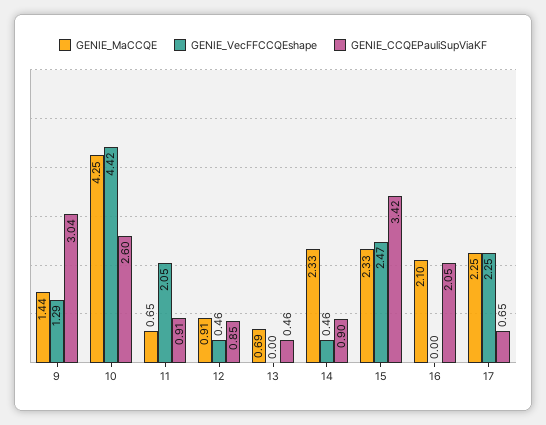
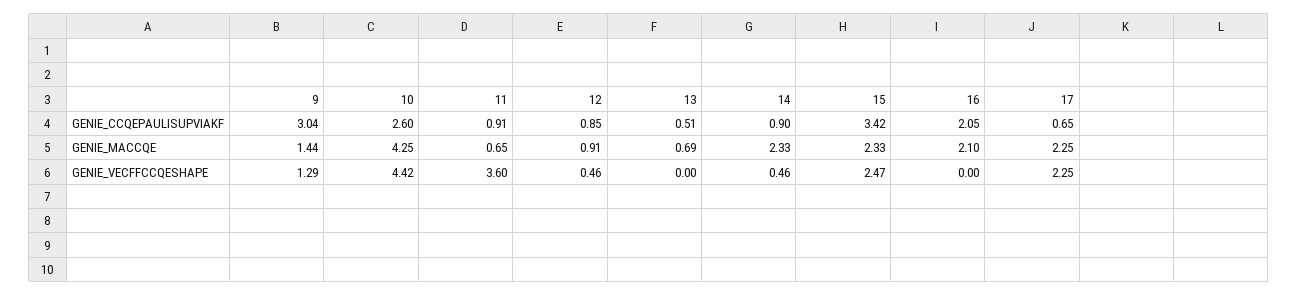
  {
    "GENIE_MaCCQE": {
      "9": 1.44,
      "10": 4.25,
      "11": 0.65,
      "12": 0.91,
      "13": 0.69,
      "14": 2.33,
      "15": 2.33,
      "16": 2.1,
      "17": 2.25
    },
    "GENIE_VecFFCCQEshape": {
      "9": 1.29,
      "10": 4.42,
-     "11": 2.05,
+     "11": 3.6,
      "12": 0.46,
      "13": 0,
      "14": 0.46,
      "15": 2.47,
      "16": 0,
      "17": 2.25
    },
    "GENIE_CCQEPauliSupViaKF": {
      "9": 3.04,
      "10": 2.6,
      "11": 0.91,
      "12": 0.85,
-     "13": 0.46,
+     "13": 0.51,
      "14": 0.9,
      "15": 3.42,
      "16": 2.05,
      "17": 0.65
    }
  }

